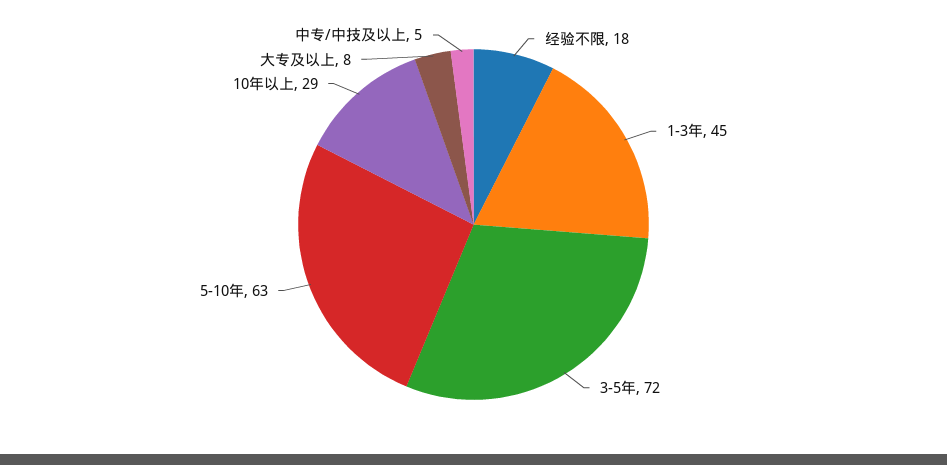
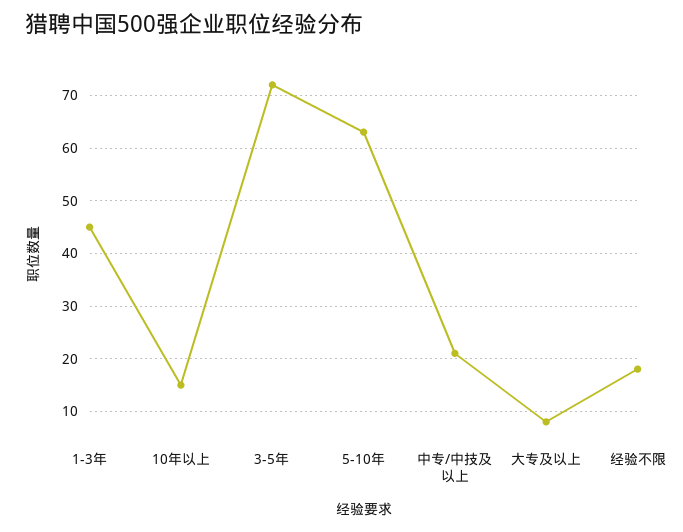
  {
    "经验不限": 18,
    "1-3年": 45,
    "3-5年": 72,
    "5-10年": 63,
-   "10年以上": 29,
+   "10年以上": 15,
    "大专及以上": 8,
-   "中专/中技及以上": 5
+   "中专/中技及以上": 20
  }

